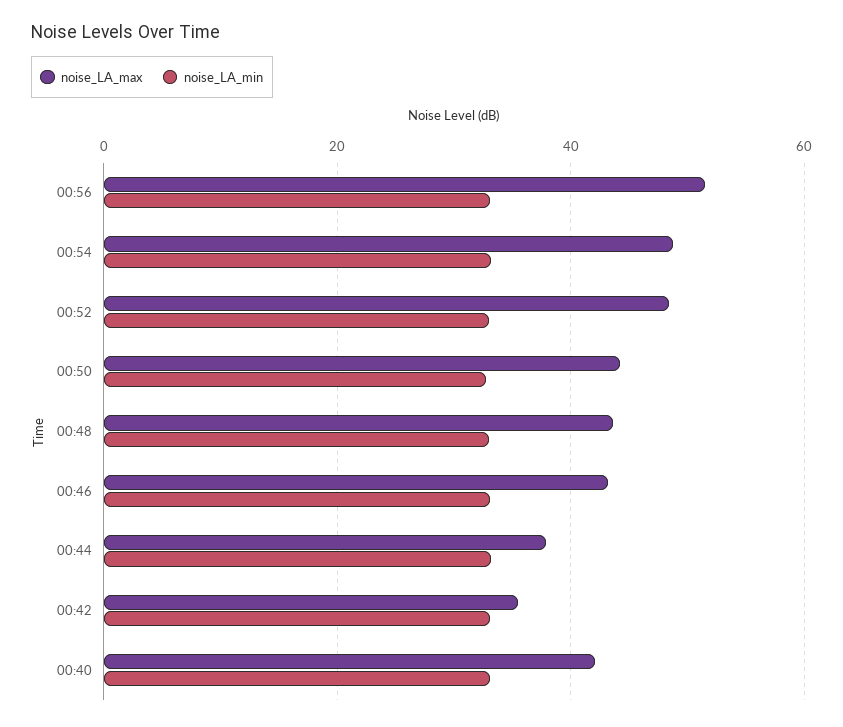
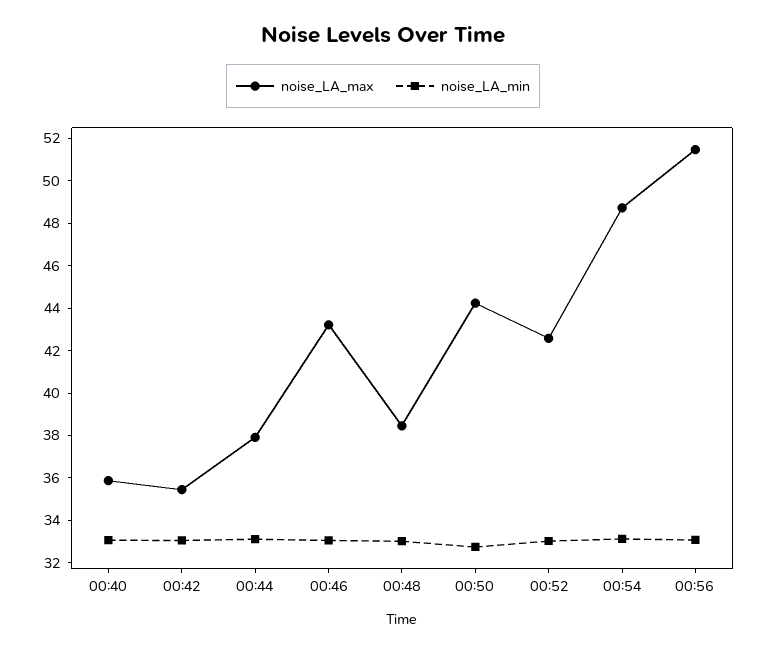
  {
    "noise_LA_max": {
      "00:56": 51.5,
      "00:54": 48.5,
-     "00:52": 48,
+     "00:52": 42.5,
      "00:50": 44,
-     "00:48": 44,
+     "00:48": 38.5,
      "00:46": 43,
      "00:44": 38,
      "00:42": 35.5,
-     "00:40": 42
+     "00:40": 36
    },
    "noise_LA_min": {
      "00:56": 33,
      "00:54": 33,
      "00:52": 33,
      "00:50": 33,
      "00:48": 33,
      "00:46": 33,
      "00:44": 33,
      "00:42": 33,
      "00:40": 33
    }
  }

